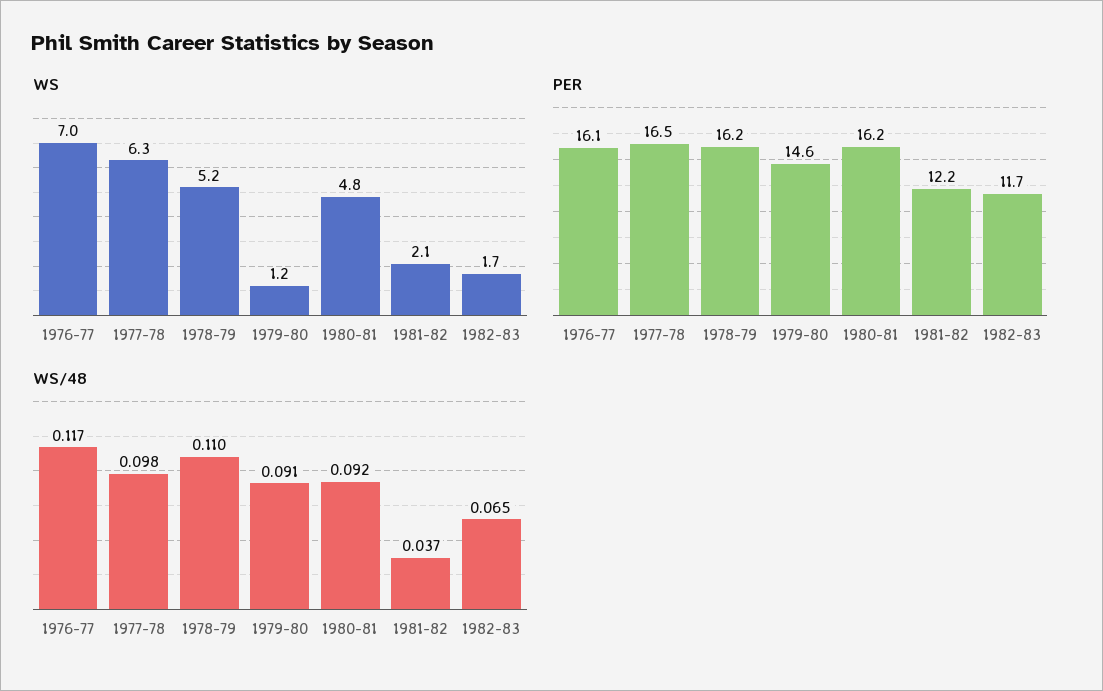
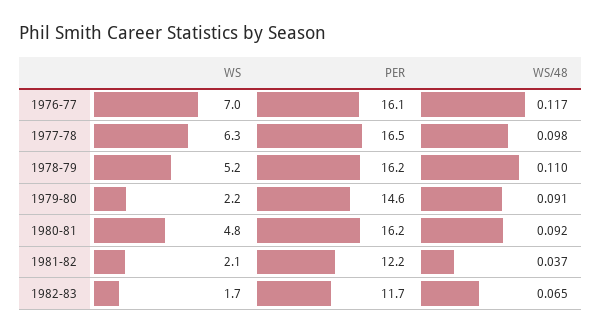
  {
    "WS": {
      "1976-77": 7,
      "1977-78": 6.3,
      "1978-79": 5.2,
-     "1979-80": 1.2,
+     "1979-80": 2.2,
      "1980-81": 4.8,
      "1981-82": 2.1,
      "1982-83": 1.7
    },
    "PER": {
      "1976-77": 16.1,
      "1977-78": 16.5,
      "1978-79": 16.2,
      "1979-80": 14.6,
      "1980-81": 16.2,
      "1981-82": 12.2,
      "1982-83": 11.7
    },
    "WS/48": {
      "1976-77": 0.117,
      "1977-78": 0.098,
      "1978-79": 0.11,
      "1979-80": 0.091,
      "1980-81": 0.092,
      "1981-82": 0.037,
      "1982-83": 0.065
    }
  }

